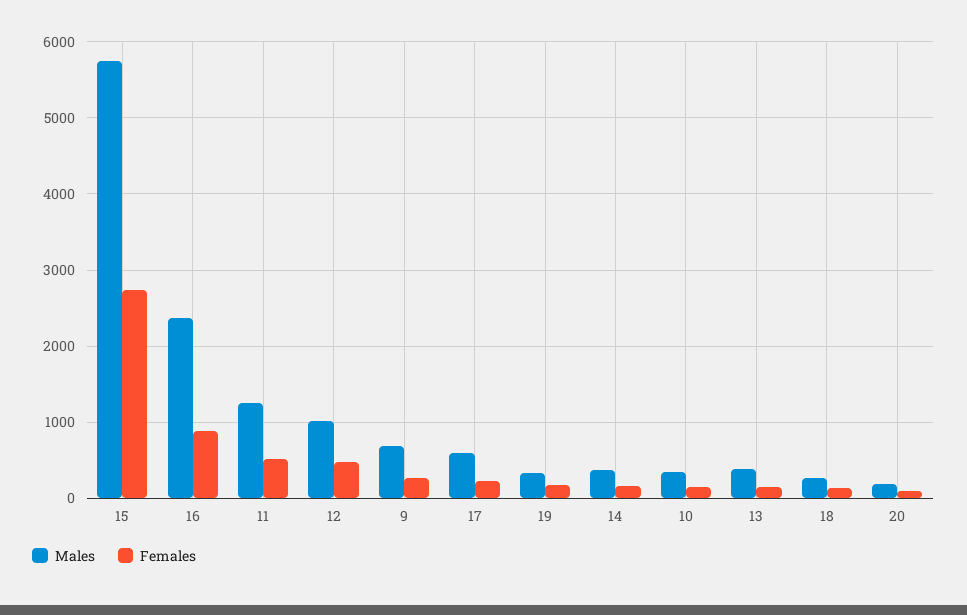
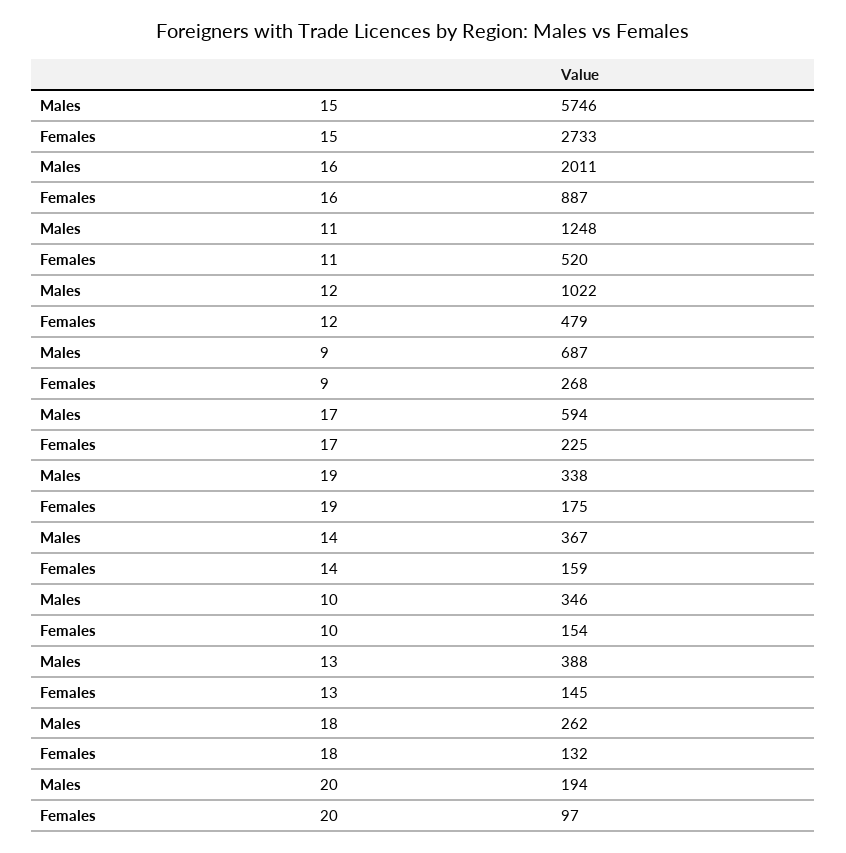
  {
    "Males": {
      "15": 5746,
-     "16": 2400,
+     "16": 2011,
      "11": 1248,
      "12": 1022,
      "9": 687,
      "17": 594,
      "19": 338,
      "14": 367,
      "10": 346,
      "13": 388,
      "18": 262,
      "20": 194
    },
    "Females": {
      "15": 2733,
      "16": 887,
      "11": 520,
      "12": 479,
      "9": 268,
      "17": 225,
      "19": 175,
      "14": 159,
      "10": 154,
      "13": 145,
      "18": 132,
      "20": 97
    }
  }

